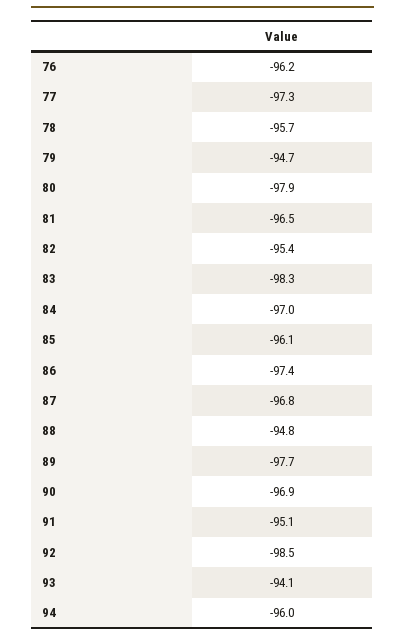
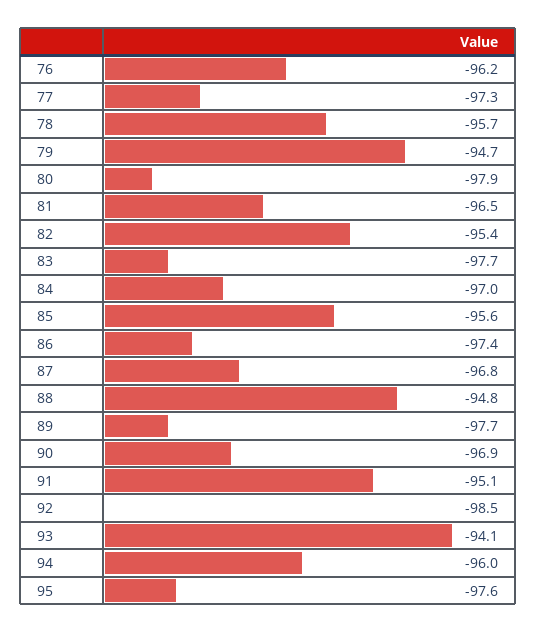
  {
    "76": -96.2,
    "77": -97.3,
    "78": -95.7,
    "79": -94.7,
    "80": -97.9,
    "81": -96.5,
    "82": -95.4,
-   "83": -98.3,
+   "83": -97.7,
    "84": -97,
-   "85": -96.1,
+   "85": -95.6,
    "86": -97.4,
    "87": -96.8,
    "88": -94.8,
    "89": -97.7,
    "90": -96.9,
    "91": -95.1,
    "92": -98.5,
    "93": -94.1,
-   "94": -96
+   "94": -96,
+   "95": -97.6
  }

